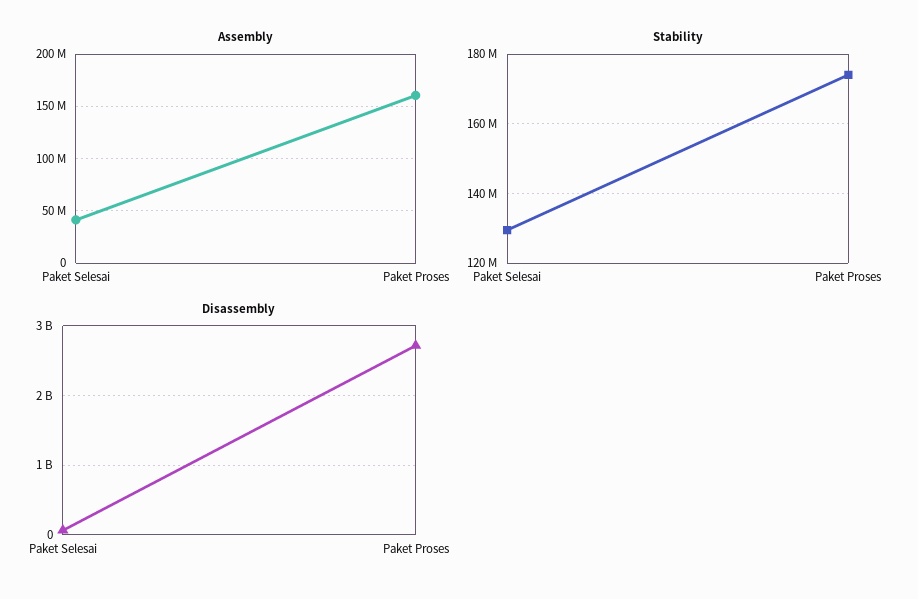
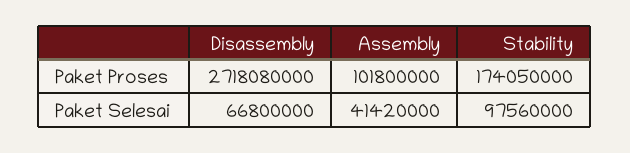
  {
    "Assembly": {
      "Paket Selesai": 41420000,
-     "Paket Proses": 160000000
+     "Paket Proses": 101800000
    },
    "Stability": {
-     "Paket Selesai": 130000000,
+     "Paket Selesai": 97560000,
      "Paket Proses": 174050000
    },
    "Disassembly": {
      "Paket Selesai": 66800000,
      "Paket Proses": 2718080000
    }
  }

